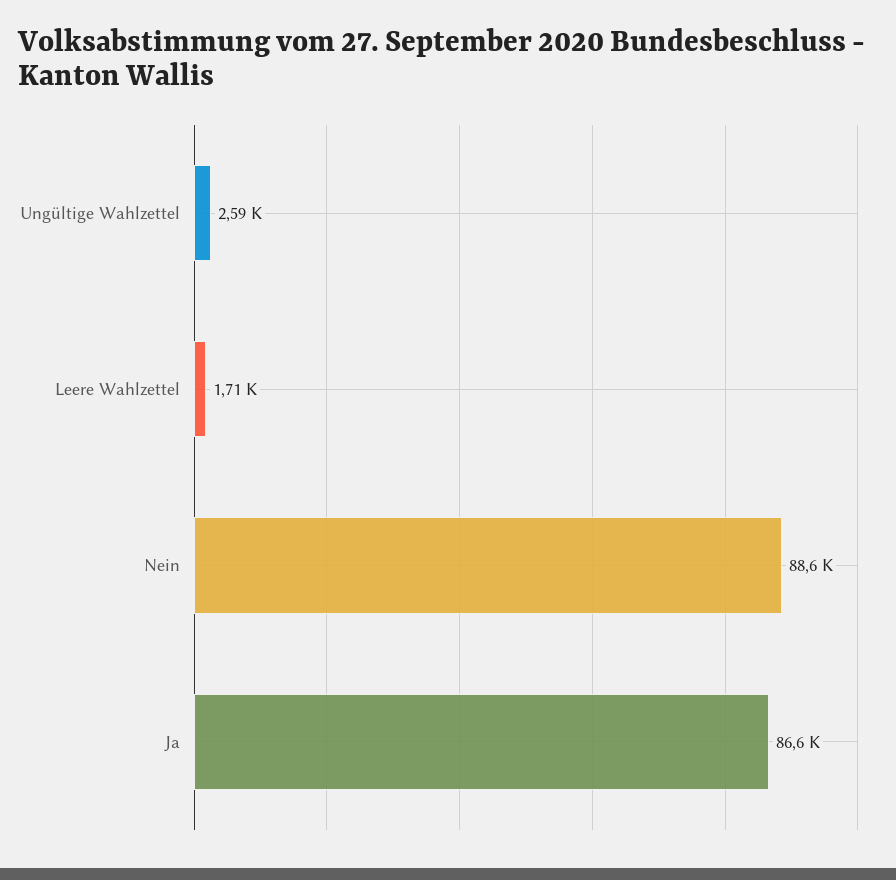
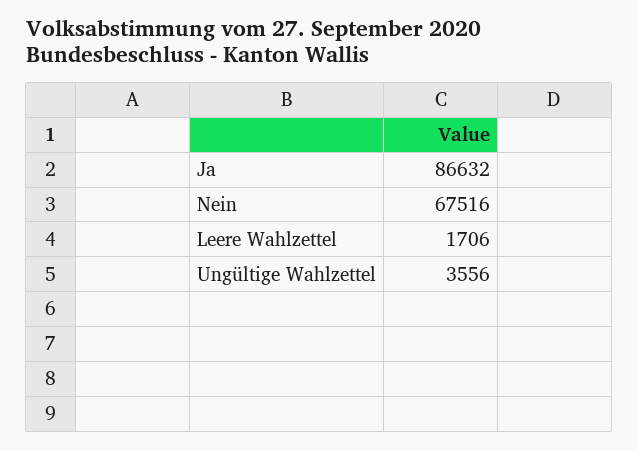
  {
-   "Ungültige Wahlzettel": 2590,
+   "Ungültige Wahlzettel": 3556,
    "Leere Wahlzettel": 1706,
-   "Nein": 88600,
+   "Nein": 67516,
    "Ja": 86632
  }

